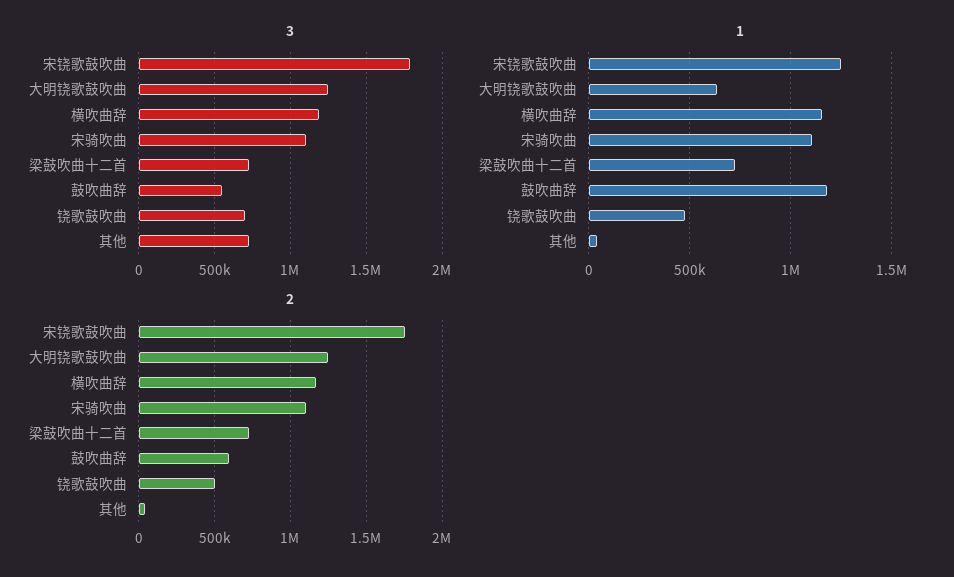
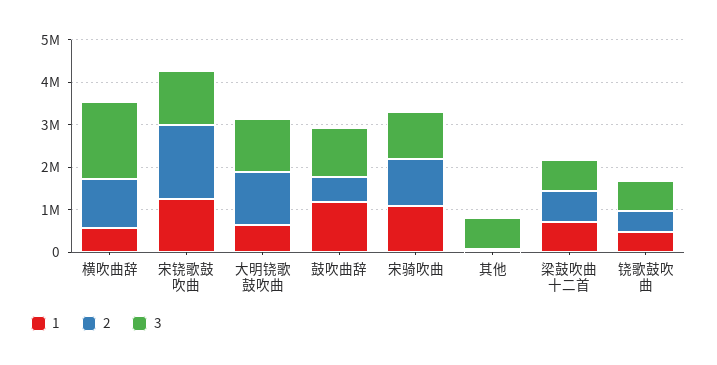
  {
    "3": {
-     "宋铙歌鼓吹曲": 1800000,
+     "宋铙歌鼓吹曲": 1200000,
      "大明铙歌鼓吹曲": 1250000,
-     "横吹曲辞": 1200000,
+     "横吹曲辞": 1800000,
      "宋骑吹曲": 1100000,
      "梁鼓吹曲十二首": 700000,
-     "鼓吹曲辞": 550000,
+     "鼓吹曲辞": 1200000,
      "铙歌鼓吹曲": 700000,
      "其他": 700000
    },
    "1": {
      "宋铙歌鼓吹曲": 1250000,
      "大明铙歌鼓吹曲": 650000,
-     "横吹曲辞": 1150000,
+     "横吹曲辞": 600000,
      "宋骑吹曲": 1100000,
      "梁鼓吹曲十二首": 700000,
      "鼓吹曲辞": 1200000,
      "铙歌鼓吹曲": 500000,
      "其他": 50000
    },
    "2": {
      "宋铙歌鼓吹曲": 1750000,
      "大明铙歌鼓吹曲": 1250000,
      "横吹曲辞": 1150000,
      "宋骑吹曲": 1100000,
      "梁鼓吹曲十二首": 700000,
      "鼓吹曲辞": 600000,
      "铙歌鼓吹曲": 500000,
      "其他": 50000
    }
  }

